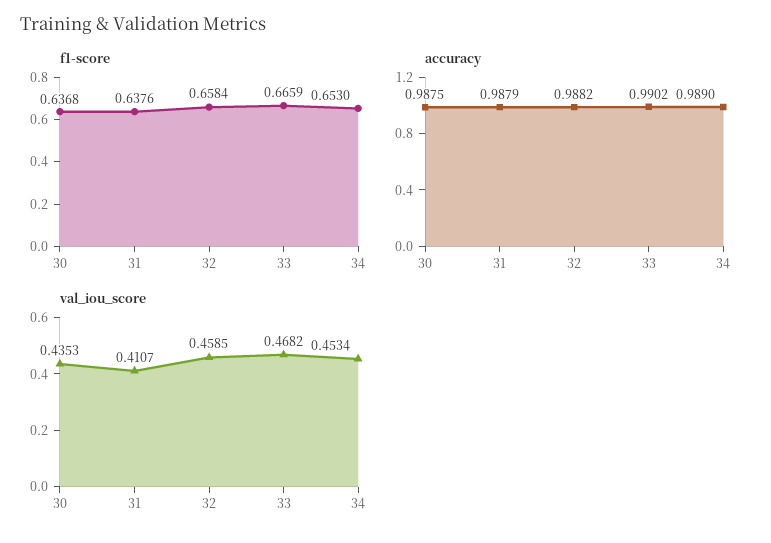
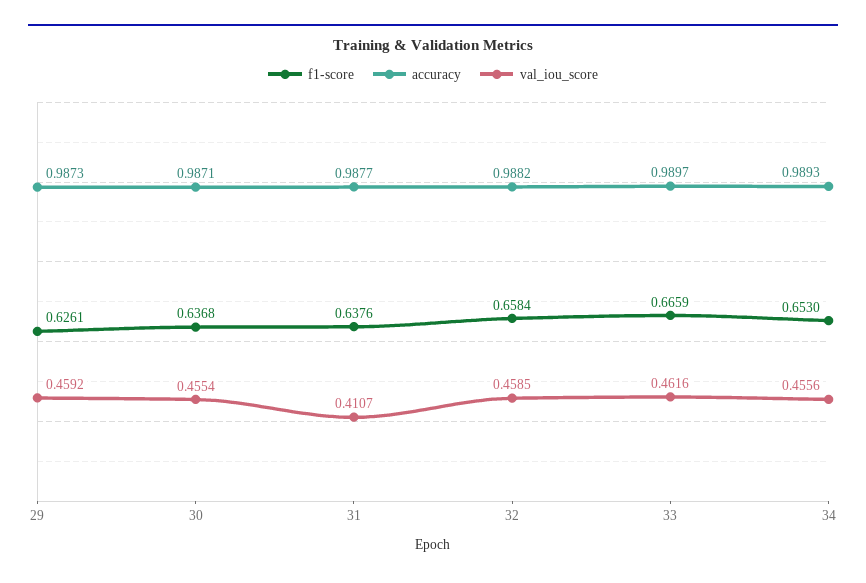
  {
    "f1-score": {
      "30": 0.6368,
      "31": 0.6376,
      "32": 0.6584,
      "33": 0.6659,
-     "34": 0.653
+     "34": 0.653,
+     "29": 0.6261
    },
    "accuracy": {
-     "30": 0.9875,
+     "30": 0.9871,
-     "31": 0.9879,
+     "31": 0.9877,
      "32": 0.9882,
-     "33": 0.9902,
+     "33": 0.9897,
-     "34": 0.989
+     "34": 0.9893,
+     "29": 0.9873
    },
    "val_iou_score": {
-     "30": 0.4353,
+     "30": 0.4554,
      "31": 0.4107,
      "32": 0.4585,
-     "33": 0.4682,
+     "33": 0.4616,
-     "34": 0.4534
+     "34": 0.4556,
+     "29": 0.4592
    }
  }

